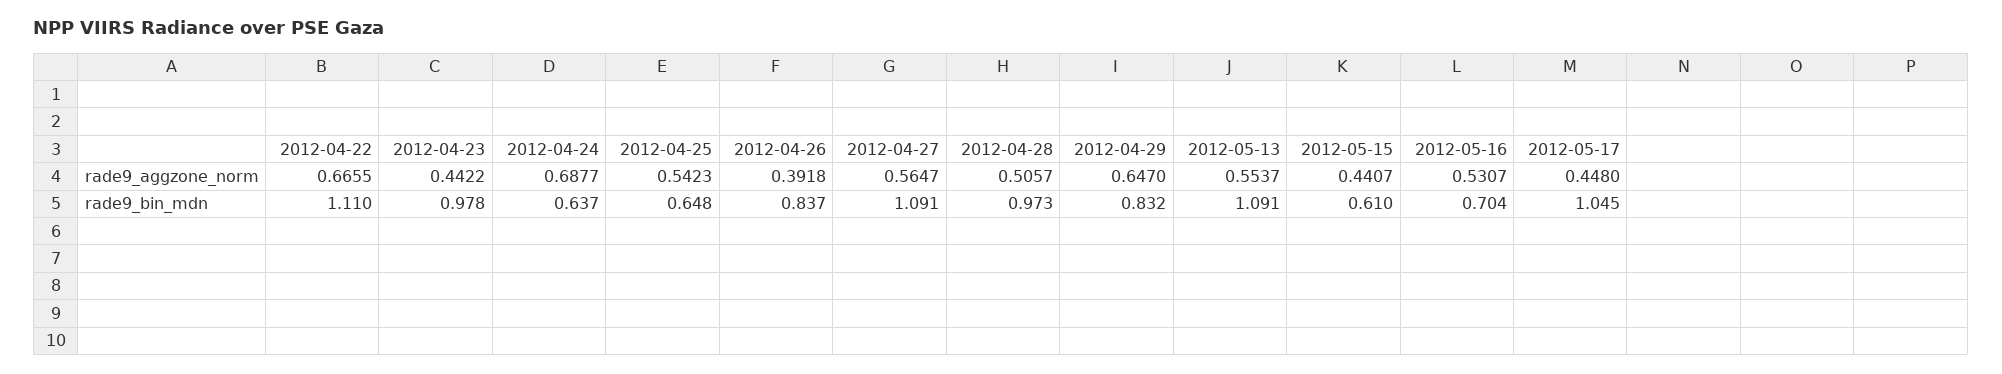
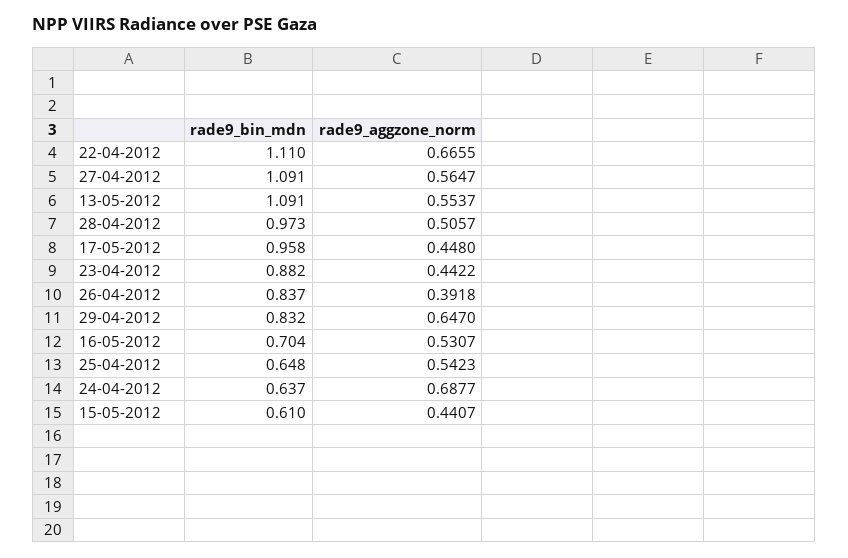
  {
    "2012-04-22": {
      "rade9_aggzone_norm": 0.6655,
      "rade9_bin_mdn": 1.11
    },
    "2012-04-23": {
      "rade9_aggzone_norm": 0.4422,
-     "rade9_bin_mdn": 0.978
+     "rade9_bin_mdn": 0.882
    },
    "2012-04-24": {
      "rade9_aggzone_norm": 0.6877,
      "rade9_bin_mdn": 0.637
    },
    "2012-04-25": {
      "rade9_aggzone_norm": 0.5423,
      "rade9_bin_mdn": 0.648
    },
    "2012-04-26": {
      "rade9_aggzone_norm": 0.3918,
      "rade9_bin_mdn": 0.837
    },
    "2012-04-27": {
      "rade9_aggzone_norm": 0.5647,
      "rade9_bin_mdn": 1.091
    },
    "2012-04-28": {
      "rade9_aggzone_norm": 0.5057,
      "rade9_bin_mdn": 0.973
    },
    "2012-04-29": {
      "rade9_aggzone_norm": 0.647,
      "rade9_bin_mdn": 0.832
    },
    "2012-05-13": {
      "rade9_aggzone_norm": 0.5537,
      "rade9_bin_mdn": 1.091
    },
    "2012-05-15": {
      "rade9_aggzone_norm": 0.4407,
      "rade9_bin_mdn": 0.61
    },
    "2012-05-16": {
      "rade9_aggzone_norm": 0.5307,
      "rade9_bin_mdn": 0.704
    },
    "2012-05-17": {
      "rade9_aggzone_norm": 0.448,
-     "rade9_bin_mdn": 1.045
+     "rade9_bin_mdn": 0.958
    }
  }

